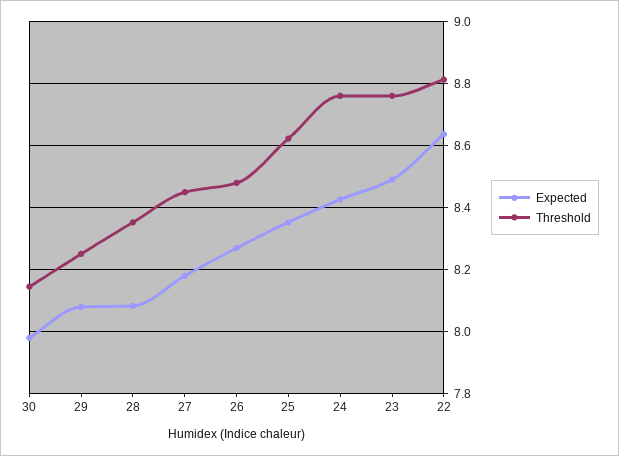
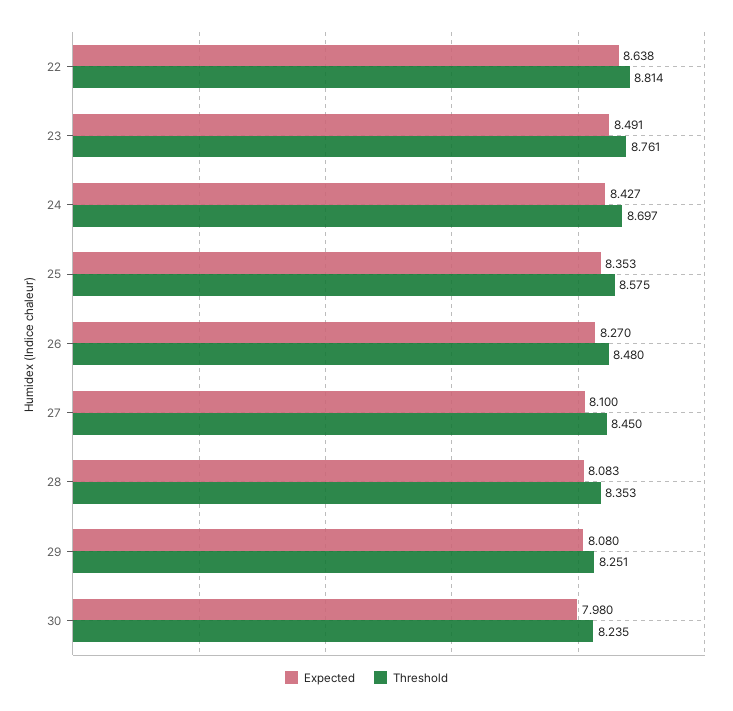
  {
    "Expected": {
      "30": 7.98,
      "29": 8.08,
      "28": 8.083,
-     "27": 8.18,
+     "27": 8.1,
      "26": 8.27,
      "25": 8.353,
      "24": 8.427,
      "23": 8.491,
      "22": 8.638
    },
    "Threshold": {
-     "30": 8.14,
+     "30": 8.235,
      "29": 8.251,
      "28": 8.353,
      "27": 8.45,
      "26": 8.48,
-     "25": 8.62,
+     "25": 8.575,
-     "24": 8.76,
+     "24": 8.697,
      "23": 8.761,
      "22": 8.814
    }
  }

